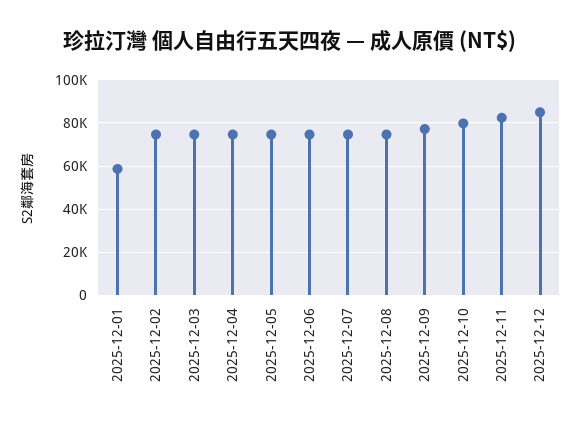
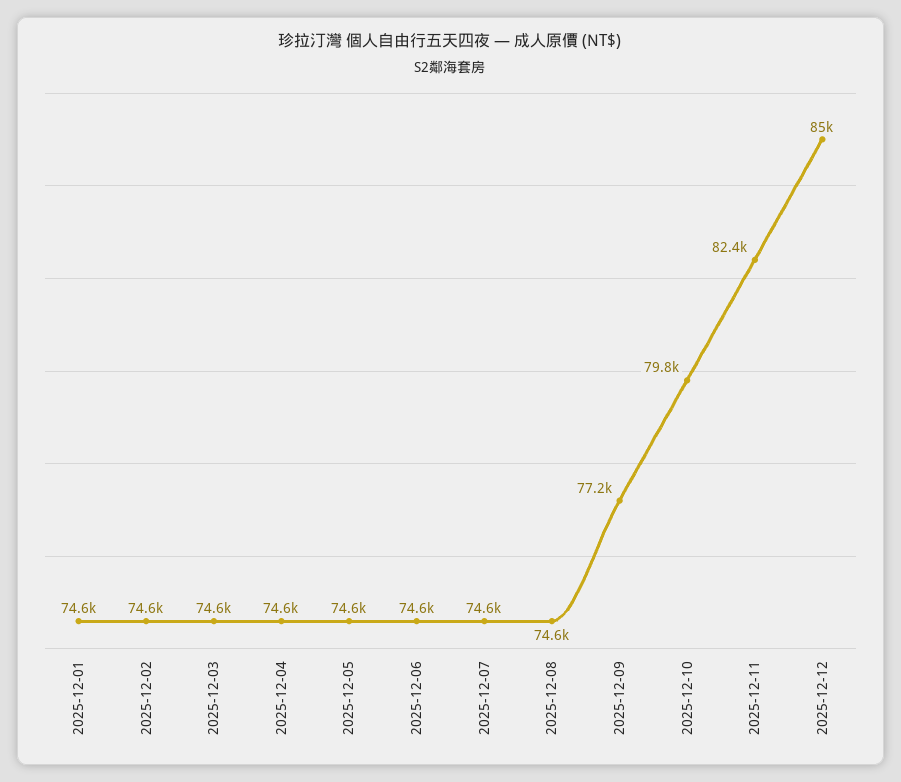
  {
-   "2025-12-01": 60000,
+   "2025-12-01": 74600,
    "2025-12-02": 74600,
    "2025-12-03": 74600,
    "2025-12-04": 74600,
    "2025-12-05": 74600,
    "2025-12-06": 74600,
    "2025-12-07": 74600,
    "2025-12-08": 74600,
    "2025-12-09": 77200,
    "2025-12-10": 79800,
    "2025-12-11": 82400,
    "2025-12-12": 85000
  }

